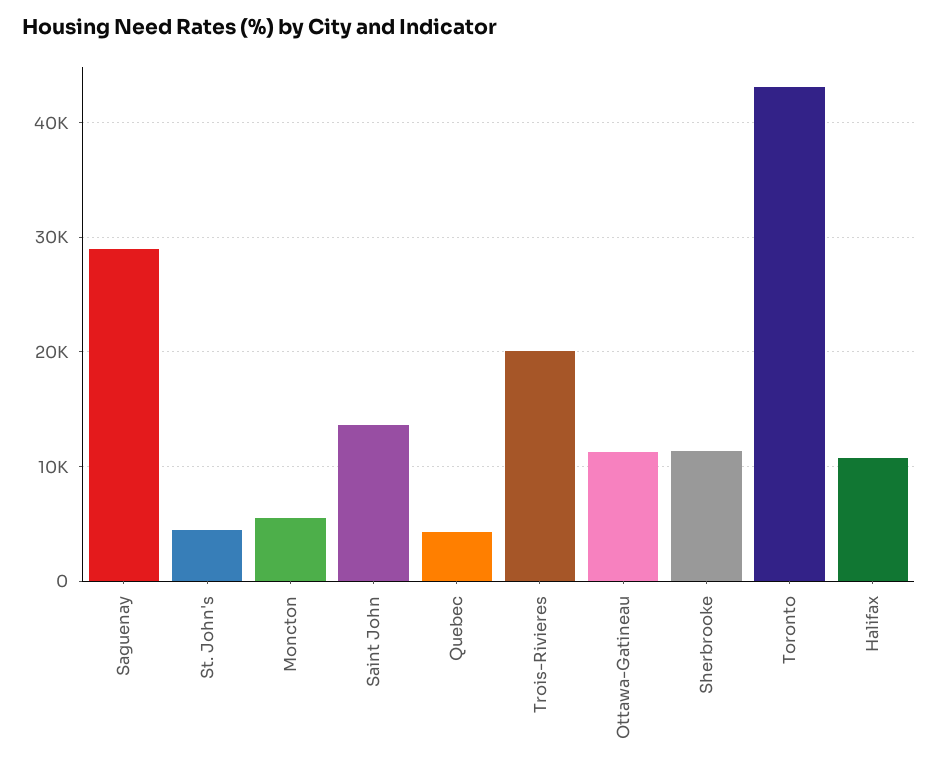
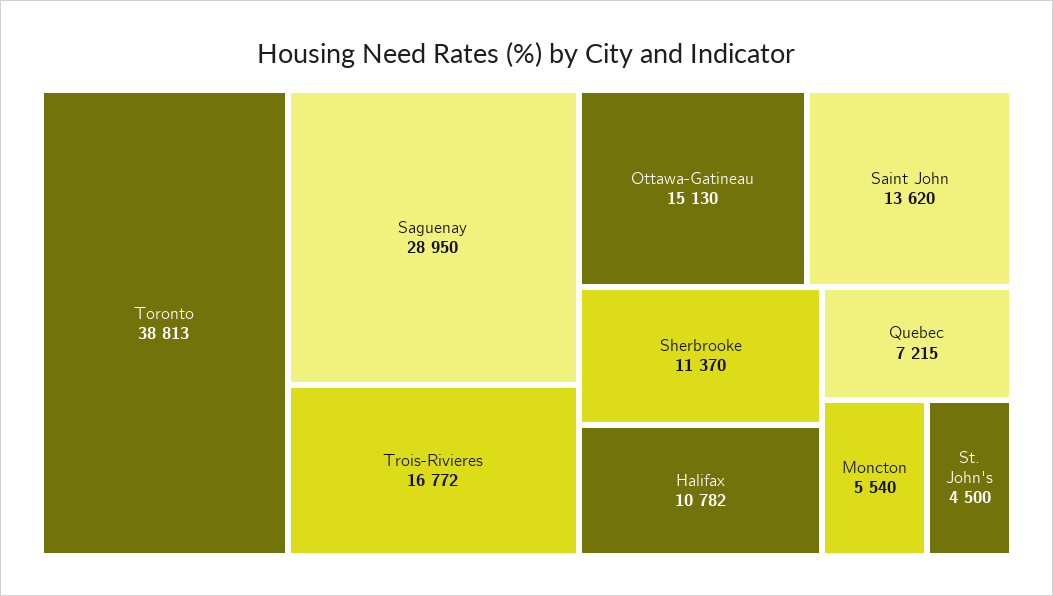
  {
    "Saguenay": 28950,
    "St. John's": 4500,
    "Moncton": 5540,
    "Saint John": 13620,
-   "Quebec": 4000,
+   "Quebec": 7215,
-   "Trois-Rivieres": 20000,
+   "Trois-Rivieres": 16772,
-   "Ottawa-Gatineau": 11000,
+   "Ottawa-Gatineau": 15130,
    "Sherbrooke": 11370,
-   "Toronto": 43000,
+   "Toronto": 38813,
    "Halifax": 10782
  }

